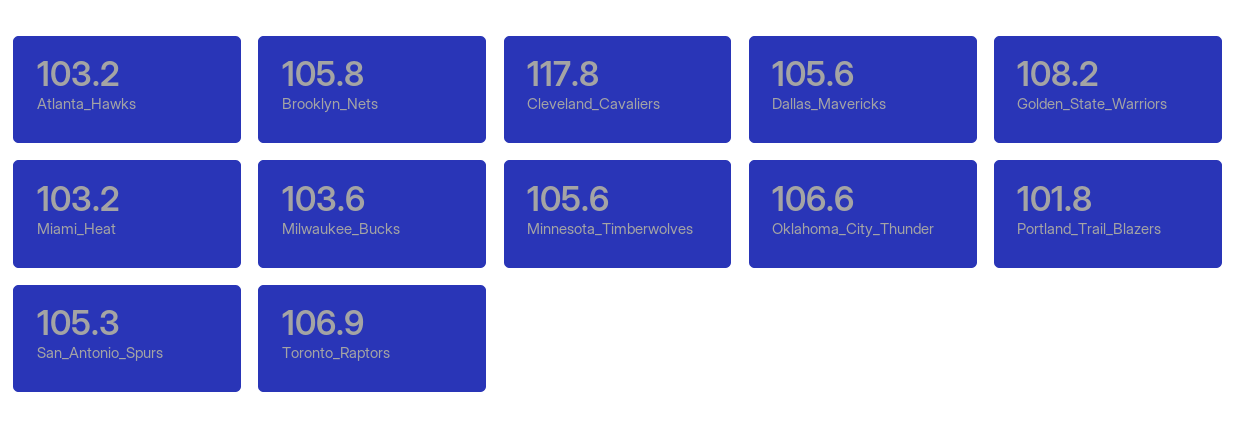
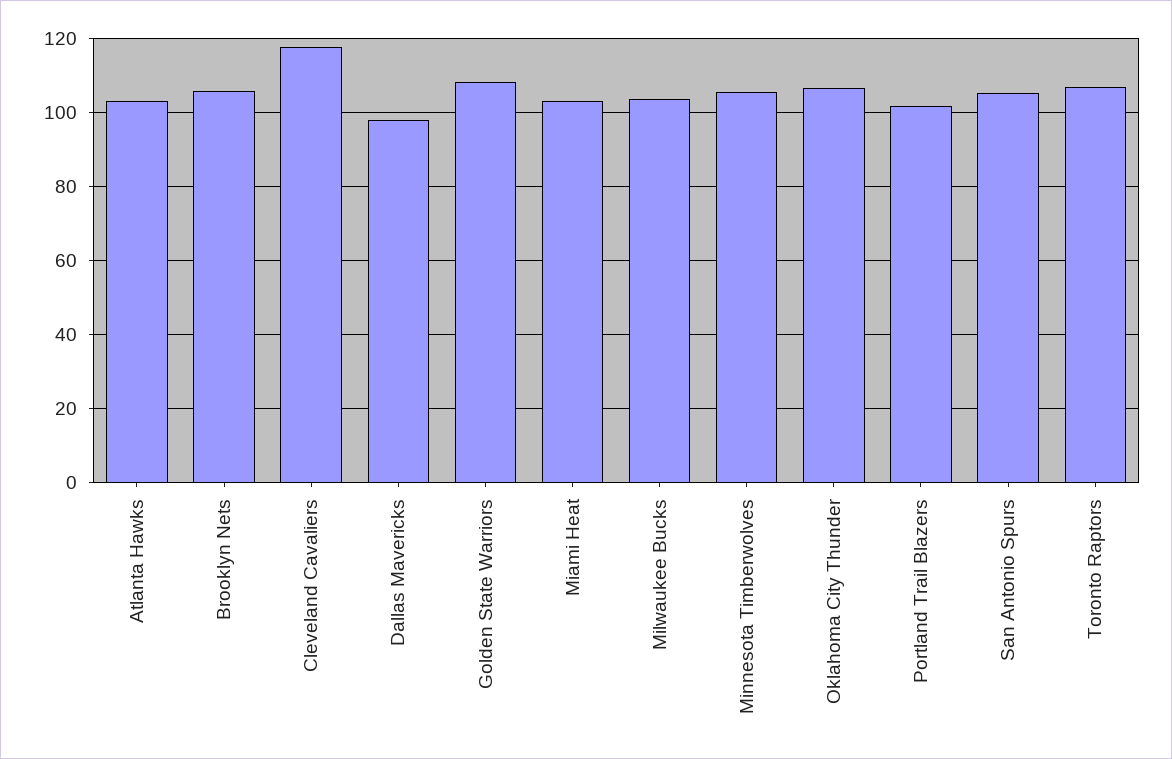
  {
    "Atlanta_Hawks": 103.2,
    "Brooklyn_Nets": 105.8,
    "Cleveland_Cavaliers": 117.8,
-   "Dallas_Mavericks": 105.6,
+   "Dallas_Mavericks": 98,
    "Golden_State_Warriors": 108.2,
    "Miami_Heat": 103.2,
    "Milwaukee_Bucks": 103.6,
    "Minnesota_Timberwolves": 105.6,
    "Oklahoma_City_Thunder": 106.6,
    "Portland_Trail_Blazers": 101.8,
    "San_Antonio_Spurs": 105.3,
    "Toronto_Raptors": 106.9
  }

